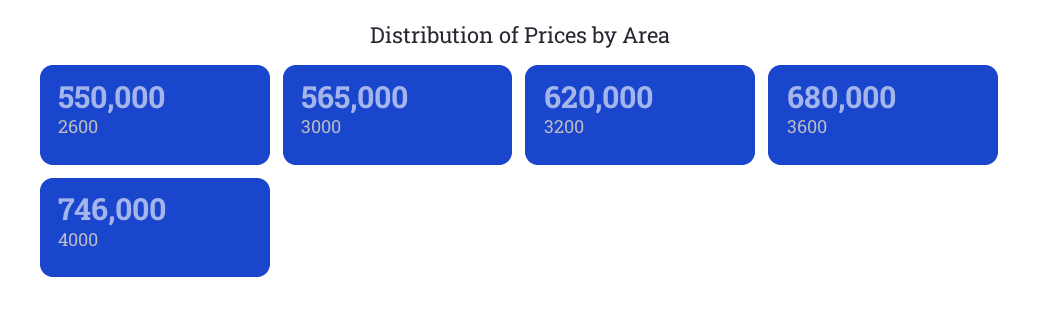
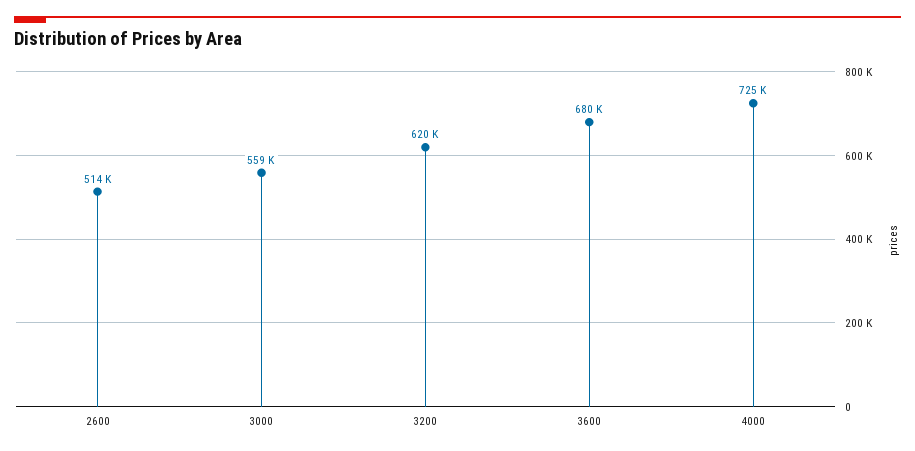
  {
-   "2600": 550000,
+   "2600": 514000,
-   "3000": 565000,
+   "3000": 559000,
    "3200": 620000,
    "3600": 680000,
-   "4000": 746000
+   "4000": 725000
  }

